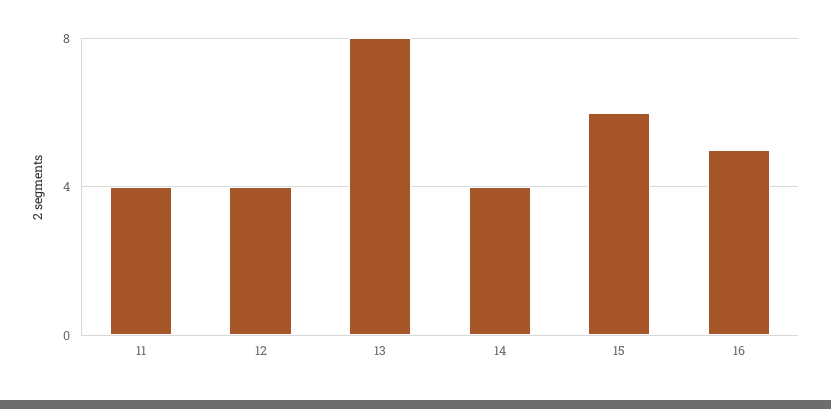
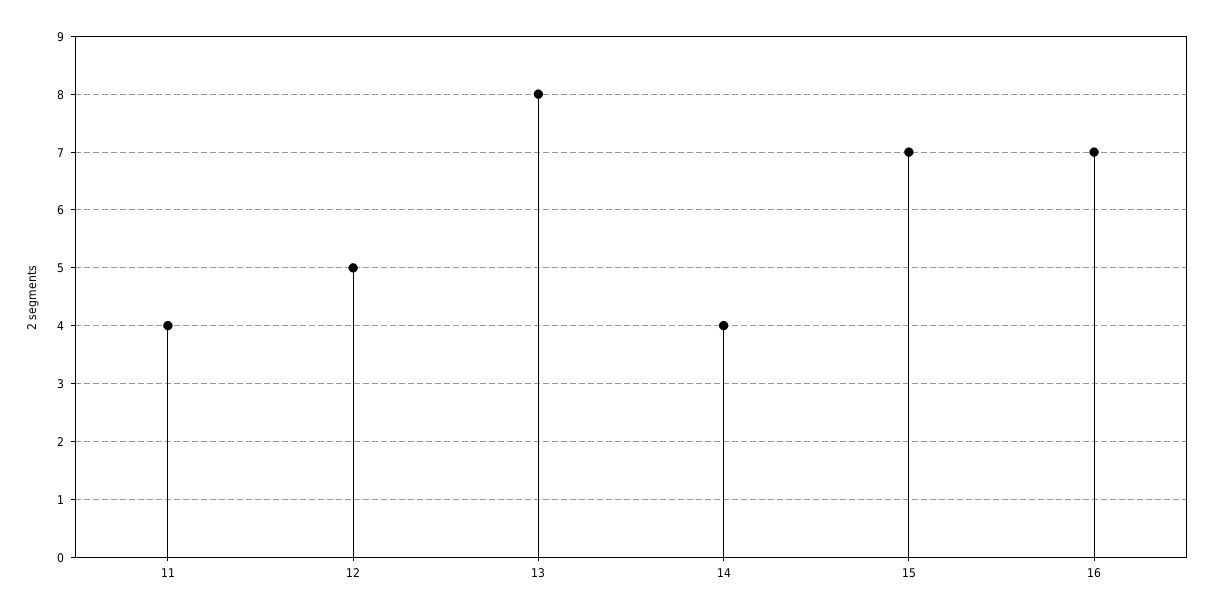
  {
    "11": 4,
-   "12": 4,
+   "12": 5,
    "13": 8,
    "14": 4,
-   "15": 6,
+   "15": 7,
-   "16": 5
+   "16": 7
  }

